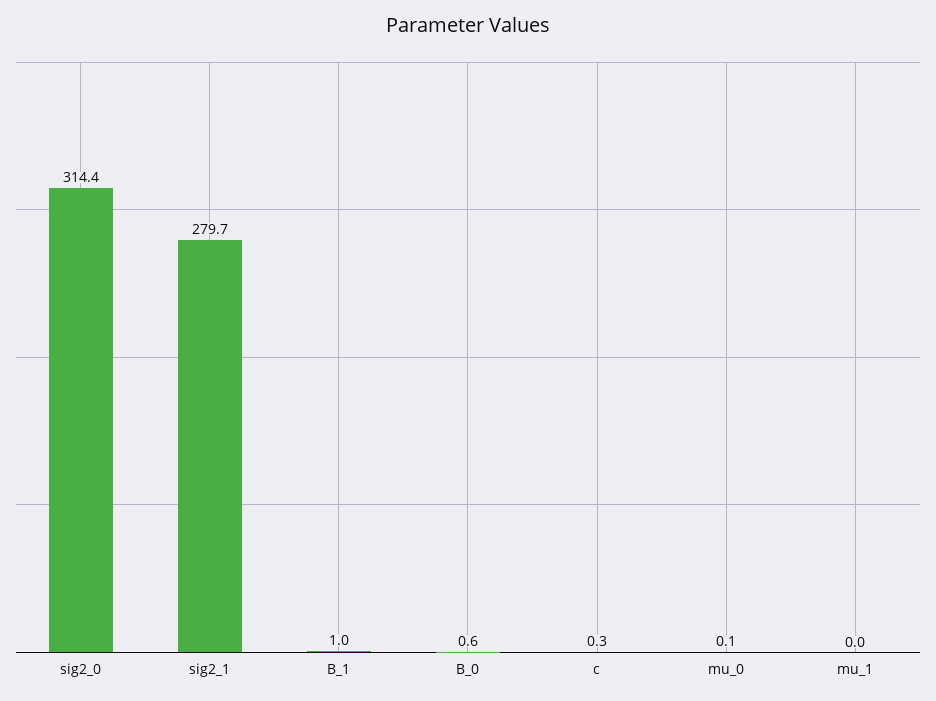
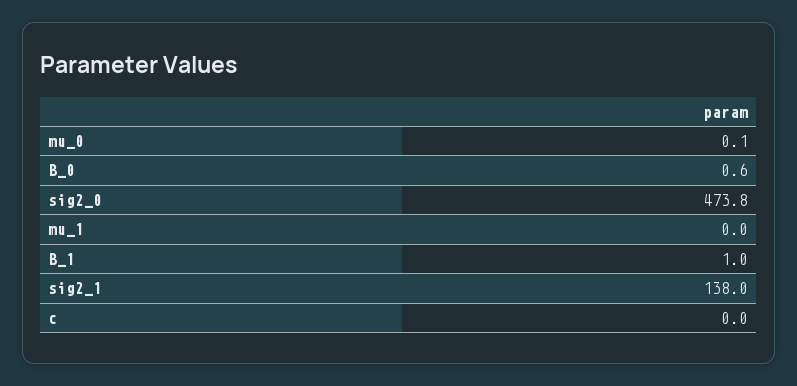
  {
-   "sig2_0": 314.4,
+   "sig2_0": 473.8,
-   "sig2_1": 279.7,
+   "sig2_1": 138,
    "B_1": 1,
    "B_0": 0.6,
-   "c": 0.3,
+   "c": 0,
    "mu_0": 0.1,
    "mu_1": 0
  }

